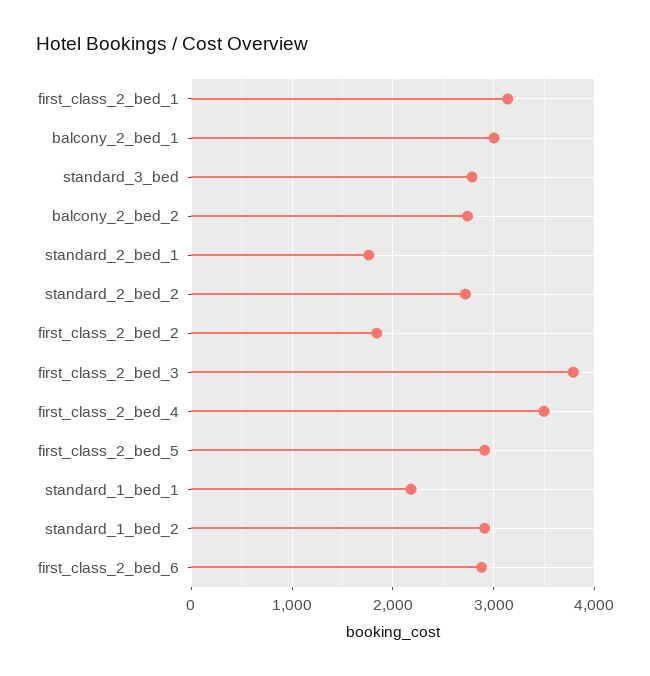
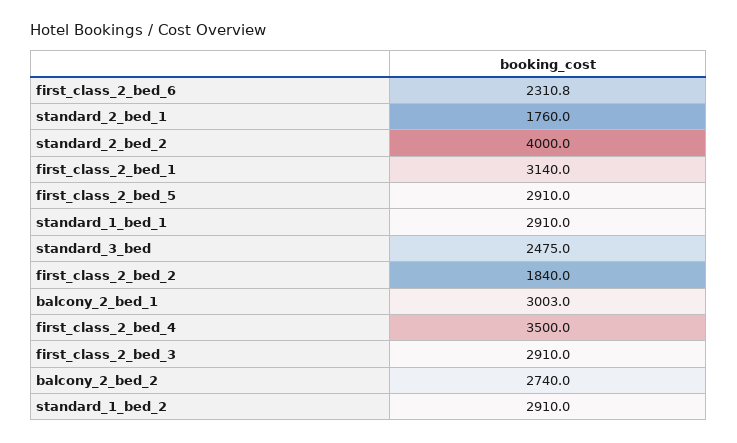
  {
    "first_class_2_bed_1": 3140,
    "balcony_2_bed_1": 3003,
-   "standard_3_bed": 2800,
+   "standard_3_bed": 2475,
    "balcony_2_bed_2": 2740,
    "standard_2_bed_1": 1760,
-   "standard_2_bed_2": 2700,
+   "standard_2_bed_2": 4000,
    "first_class_2_bed_2": 1840,
-   "first_class_2_bed_3": 3800,
+   "first_class_2_bed_3": 2910,
    "first_class_2_bed_4": 3500,
    "first_class_2_bed_5": 2910,
-   "standard_1_bed_1": 2200,
+   "standard_1_bed_1": 2910,
    "standard_1_bed_2": 2910,
-   "first_class_2_bed_6": 2900
+   "first_class_2_bed_6": 2310.8
  }

